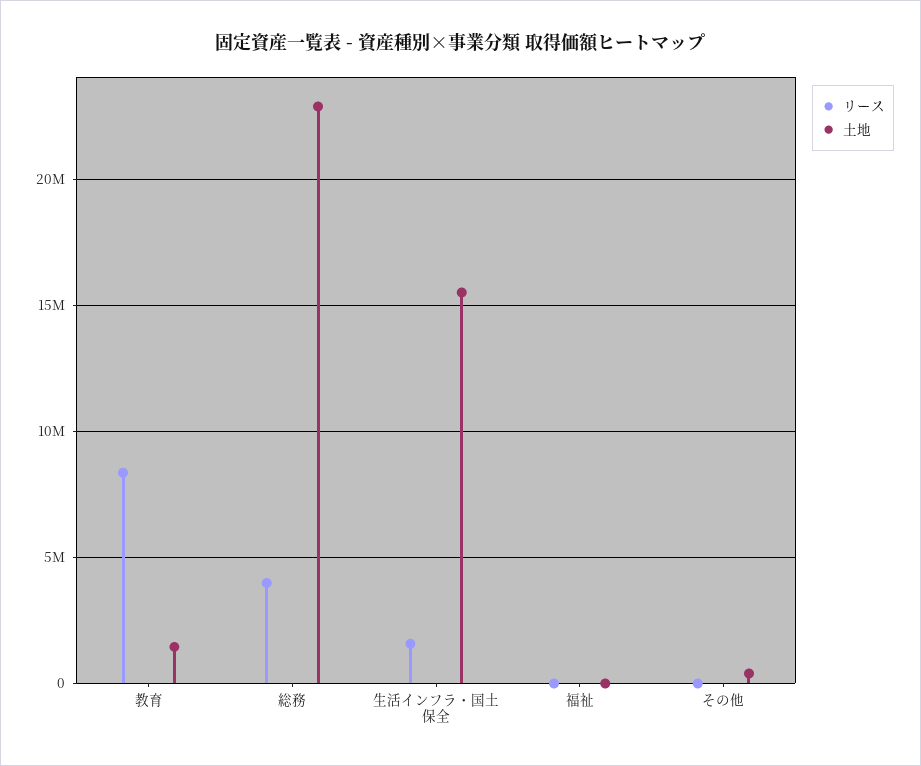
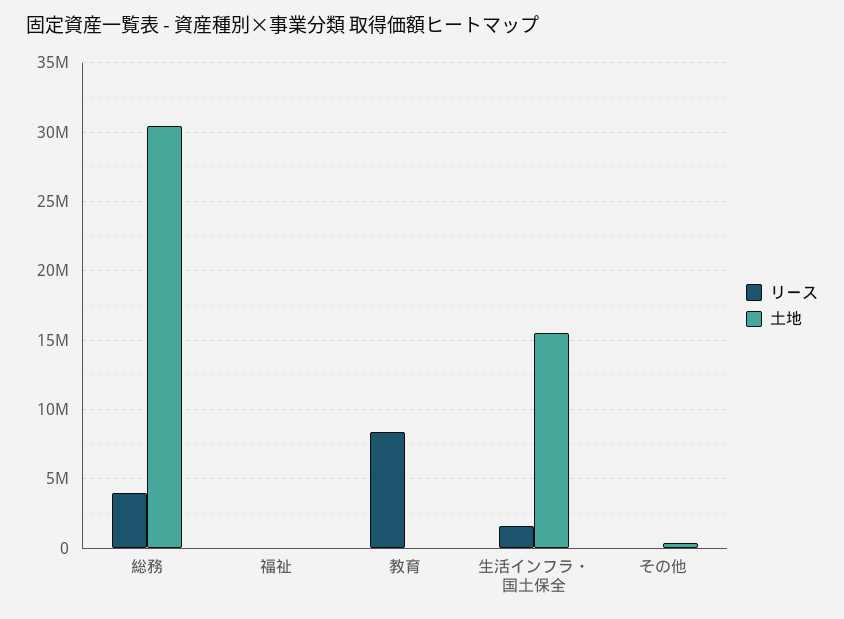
  {
    "リース": {
      "教育": 8500000,
      "総務": 4000000,
      "生活インフラ・国土保全": 1500000,
      "福祉": 0,
      "その他": 0
    },
    "土地": {
-     "教育": 1500000,
+     "教育": 0,
-     "総務": 23000000,
+     "総務": 30500000,
      "生活インフラ・国土保全": 15500000,
      "福祉": 0,
      "その他": 500000
    }
  }

